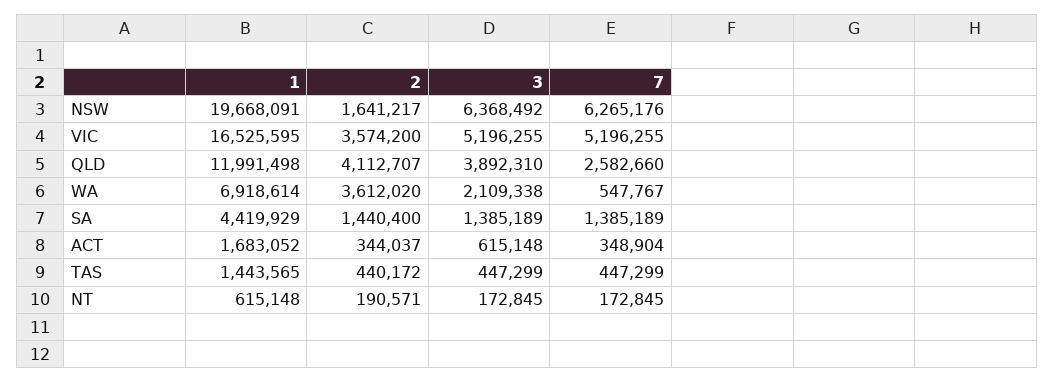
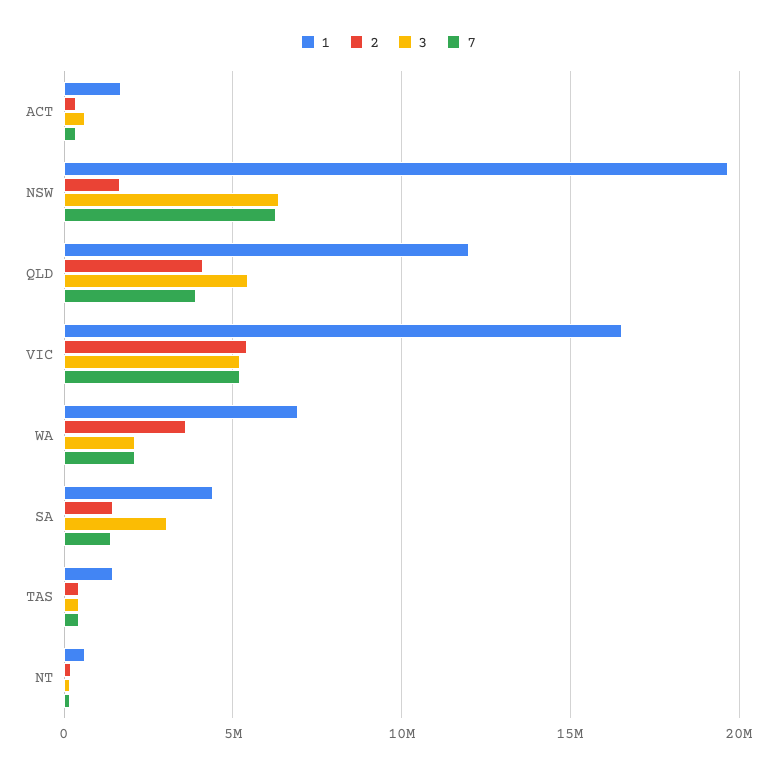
  {
    "1": {
      "NSW": 19668091,
      "VIC": 16525595,
      "QLD": 11991498,
      "WA": 6918614,
      "SA": 4419929,
      "ACT": 1683052,
      "TAS": 1443565,
      "NT": 615148
    },
    "2": {
      "NSW": 1641217,
-     "VIC": 3574200,
+     "VIC": 5500000,
      "QLD": 4112707,
      "WA": 3612020,
      "SA": 1440400,
      "ACT": 344037,
      "TAS": 440172,
      "NT": 190571
    },
    "3": {
      "NSW": 6368492,
      "VIC": 5196255,
-     "QLD": 3892310,
+     "QLD": 5500000,
      "WA": 2109338,
-     "SA": 1385189,
+     "SA": 3000000,
      "ACT": 615148,
      "TAS": 447299,
      "NT": 172845
    },
    "7": {
      "NSW": 6265176,
      "VIC": 5196255,
-     "QLD": 2582660,
+     "QLD": 4000000,
-     "WA": 547767,
+     "WA": 2000000,
      "SA": 1385189,
      "ACT": 348904,
      "TAS": 447299,
      "NT": 172845
    }
  }

